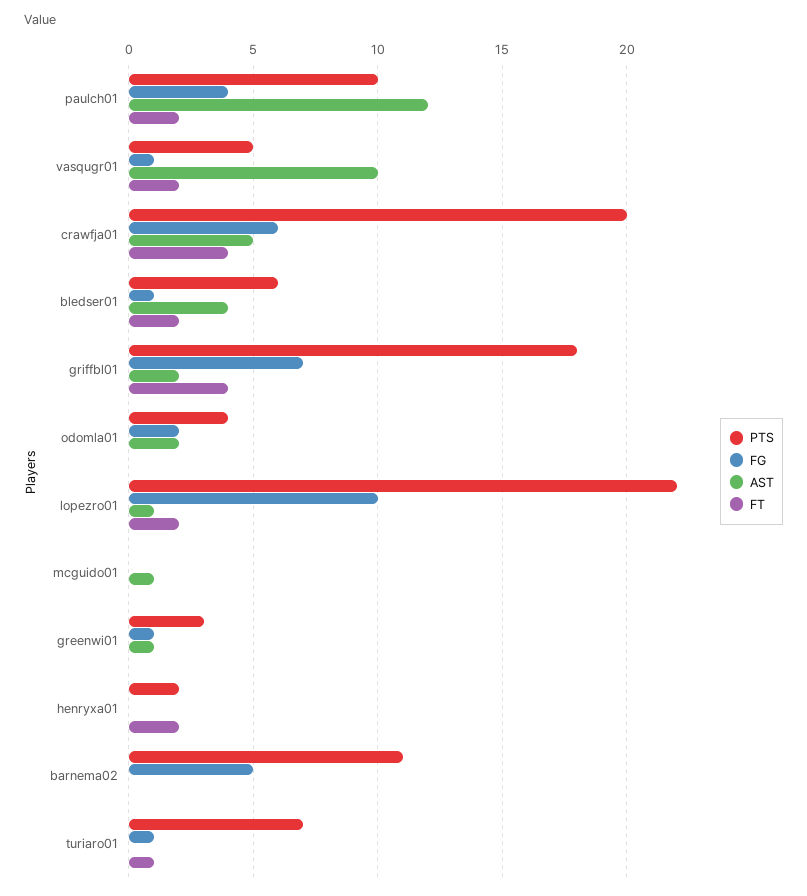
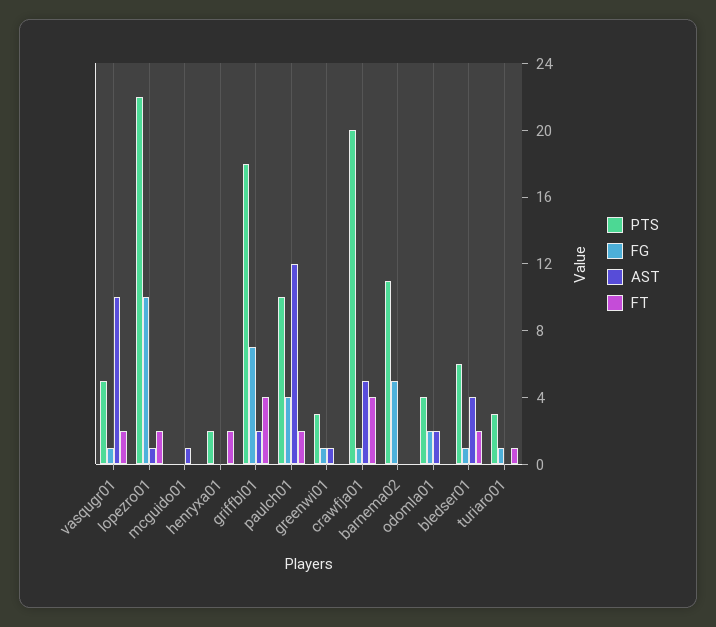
  {
    "PTS": {
      "paulch01": 10,
      "vasqugr01": 5,
      "crawfja01": 20,
      "bledser01": 6,
      "griffbl01": 18,
      "odomla01": 4,
      "lopezro01": 22,
      "mcguido01": 0,
      "greenwi01": 3,
      "henryxa01": 2,
      "barnema02": 11,
-     "turiaro01": 7
+     "turiaro01": 3
    },
    "FG": {
      "paulch01": 4,
      "vasqugr01": 1,
-     "crawfja01": 6,
+     "crawfja01": 1,
      "bledser01": 1,
      "griffbl01": 7,
      "odomla01": 2,
      "lopezro01": 10,
      "mcguido01": 0,
      "greenwi01": 1,
      "henryxa01": 0,
      "barnema02": 5,
      "turiaro01": 1
    },
    "AST": {
      "paulch01": 12,
      "vasqugr01": 10,
      "crawfja01": 5,
      "bledser01": 4,
      "griffbl01": 2,
      "odomla01": 2,
      "lopezro01": 1,
      "mcguido01": 1,
      "greenwi01": 1,
      "henryxa01": 0,
      "barnema02": 0,
      "turiaro01": 0
    },
    "FT": {
      "paulch01": 2,
      "vasqugr01": 2,
      "crawfja01": 4,
      "bledser01": 2,
      "griffbl01": 4,
      "odomla01": 0,
      "lopezro01": 2,
      "mcguido01": 0,
      "greenwi01": 0,
      "henryxa01": 2,
      "barnema02": 0,
      "turiaro01": 1
    }
  }

